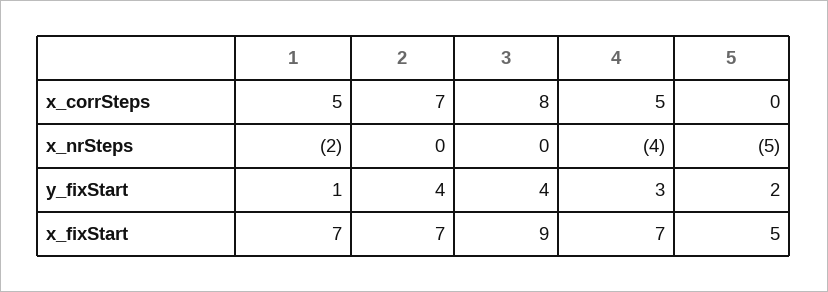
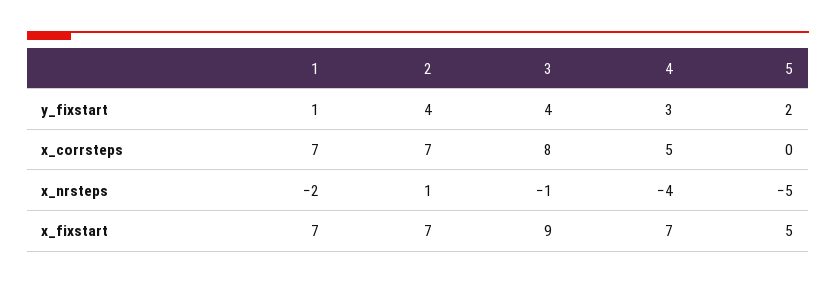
  {
    "1": {
-     "x_corrSteps": 5,
+     "x_corrSteps": 7,
      "x_nrSteps": -2,
      "y_fixStart": 1,
      "x_fixStart": 7
    },
    "2": {
      "x_corrSteps": 7,
-     "x_nrSteps": 0,
+     "x_nrSteps": 1,
      "y_fixStart": 4,
      "x_fixStart": 7
    },
    "3": {
      "x_corrSteps": 8,
-     "x_nrSteps": 0,
+     "x_nrSteps": -1,
      "y_fixStart": 4,
      "x_fixStart": 9
    },
    "4": {
      "x_corrSteps": 5,
      "x_nrSteps": -4,
      "y_fixStart": 3,
      "x_fixStart": 7
    },
    "5": {
      "x_corrSteps": 0,
      "x_nrSteps": -5,
      "y_fixStart": 2,
      "x_fixStart": 5
    }
  }

